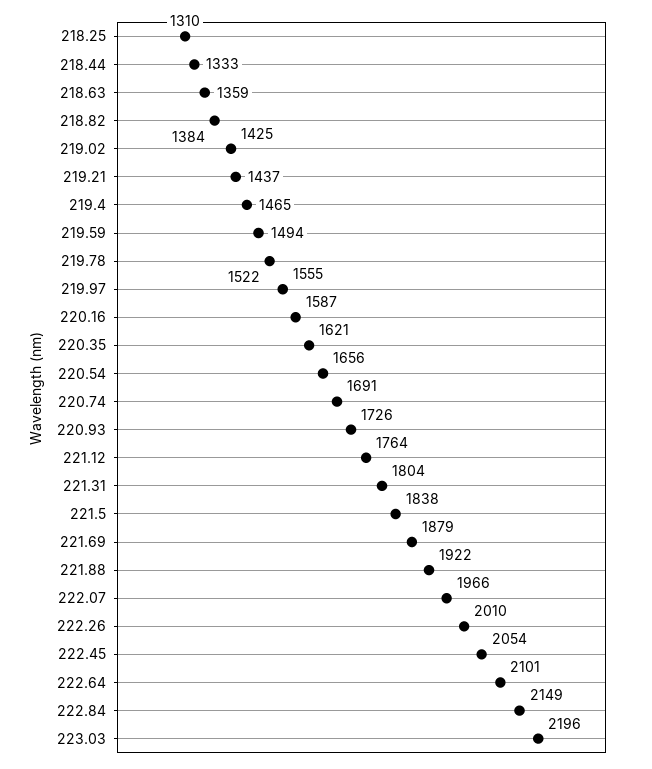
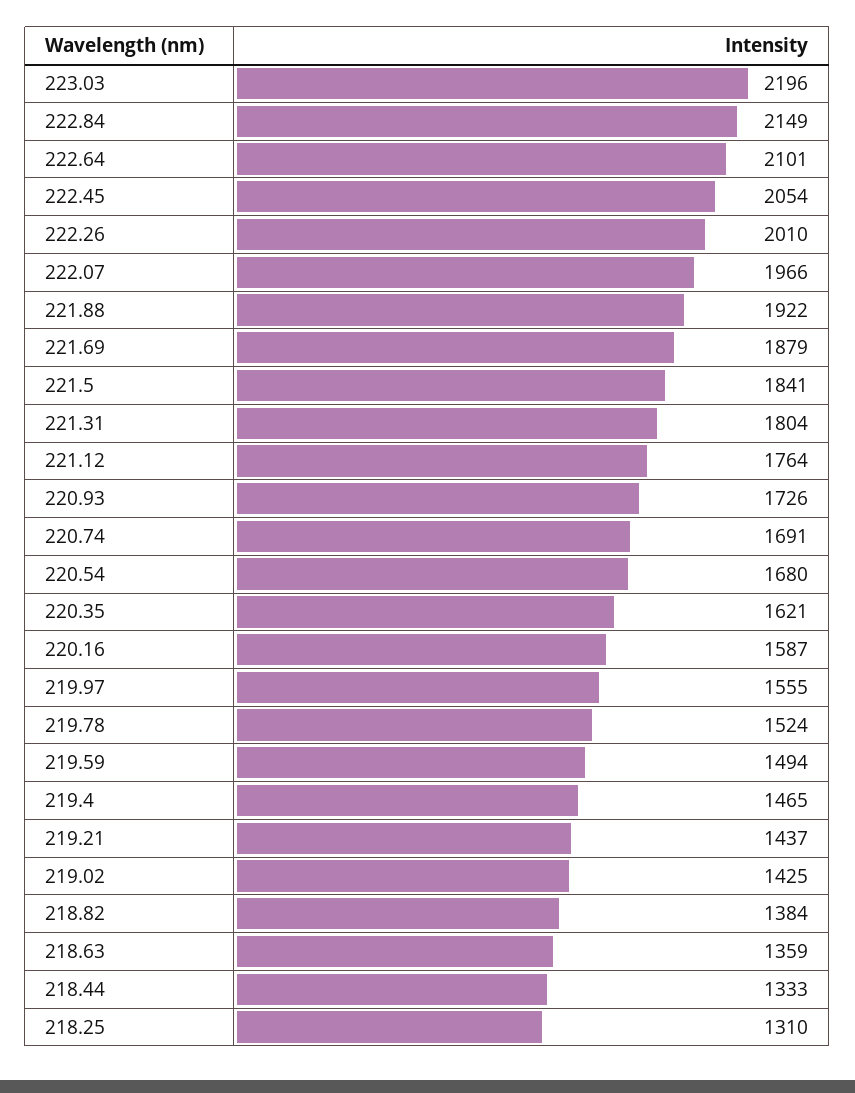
  {
    "218.25": 1310,
    "218.44": 1333,
    "218.63": 1359,
    "218.82": 1384,
    "219.02": 1425,
    "219.21": 1437,
    "219.4": 1465,
    "219.59": 1494,
-   "219.78": 1522,
+   "219.78": 1524,
    "219.97": 1555,
    "220.16": 1587,
    "220.35": 1621,
-   "220.54": 1656,
+   "220.54": 1680,
    "220.74": 1691,
    "220.93": 1726,
    "221.12": 1764,
    "221.31": 1804,
-   "221.5": 1838,
+   "221.5": 1841,
    "221.69": 1879,
    "221.88": 1922,
    "222.07": 1966,
    "222.26": 2010,
    "222.45": 2054,
    "222.64": 2101,
    "222.84": 2149,
    "223.03": 2196
  }

